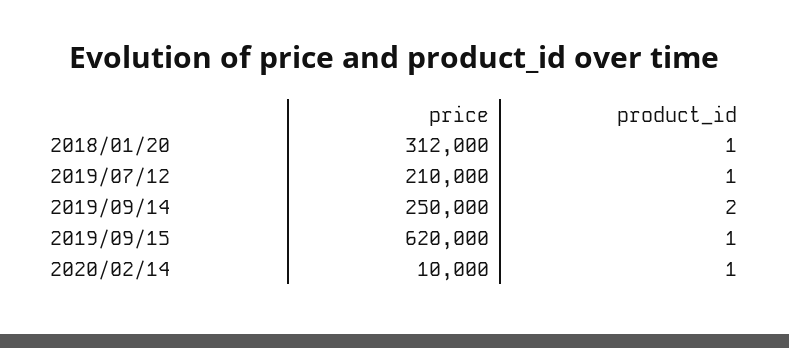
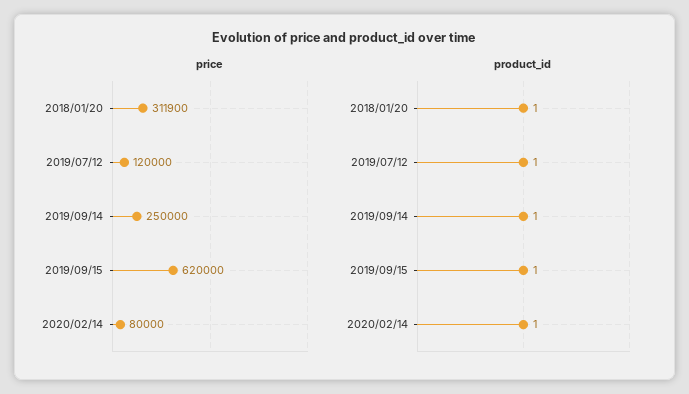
  {
    "price": {
-     "2018/01/20": 312000,
+     "2018/01/20": 311900,
-     "2019/07/12": 210000,
+     "2019/07/12": 120000,
      "2019/09/14": 250000,
      "2019/09/15": 620000,
-     "2020/02/14": 10000
+     "2020/02/14": 80000
    },
    "product_id": {
      "2018/01/20": 1,
      "2019/07/12": 1,
-     "2019/09/14": 2,
+     "2019/09/14": 1,
      "2019/09/15": 1,
      "2020/02/14": 1
    }
  }

